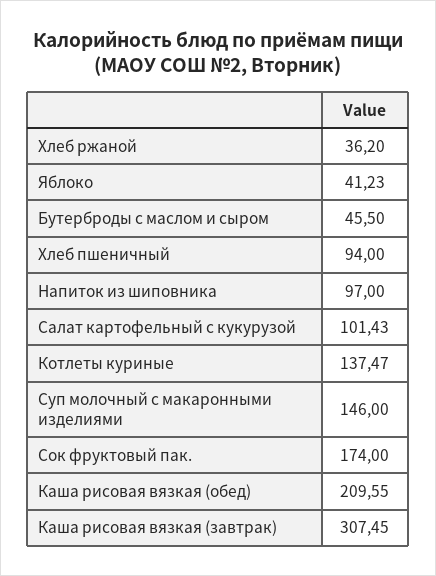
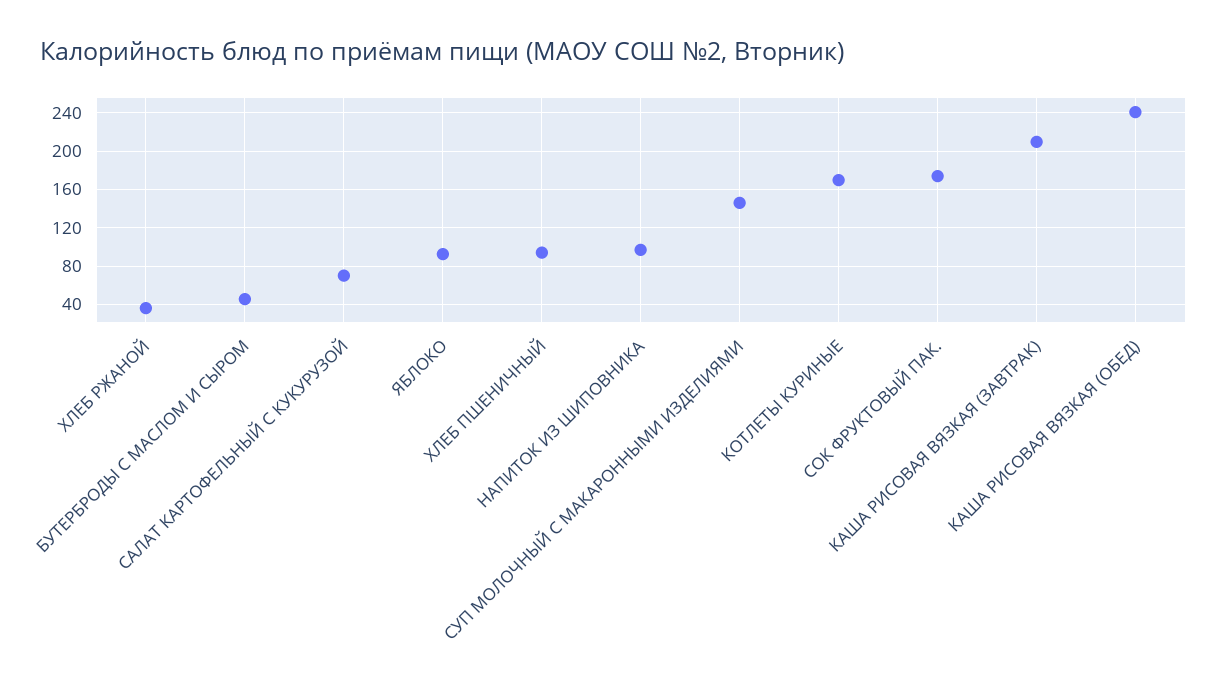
  {
    "Хлеб ржаной": 36.2,
-   "Яблоко": 41.23,
+   "Яблоко": 90,
    "Бутерброды с маслом и сыром": 45.5,
    "Хлеб пшеничный": 94,
    "Напиток из шиповника": 97,
-   "Салат картофельный с кукурузой": 101.43,
+   "Салат картофельный с кукурузой": 70,
-   "Котлеты куриные": 137.47,
+   "Котлеты куриные": 170,
    "Суп молочный с макаронными изделиями": 146,
    "Сок фруктовый пак.": 174,
-   "Каша рисовая вязкая (обед)": 209.55,
+   "Каша рисовая вязкая (обед)": 240,
-   "Каша рисовая вязкая (завтрак)": 307.45
+   "Каша рисовая вязкая (завтрак)": 210
  }

